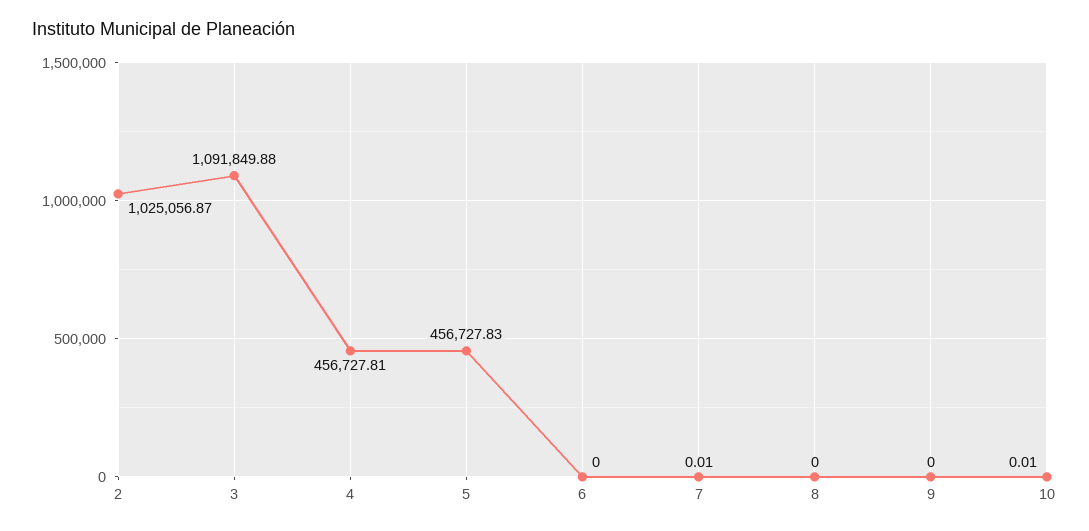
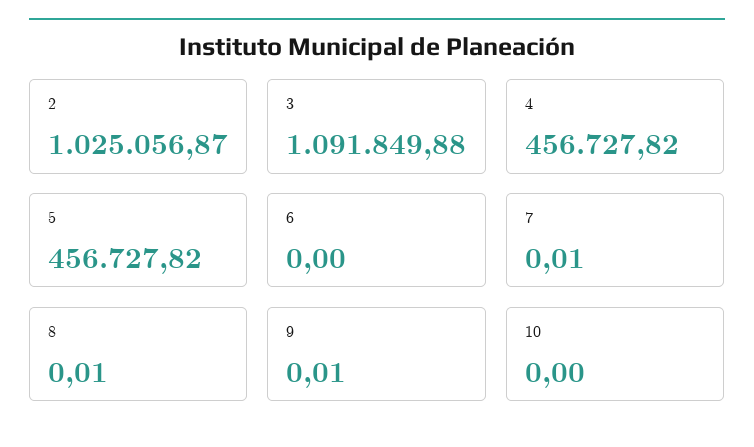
  {
    "2": 1025056.87,
    "3": 1091849.88,
-   "4": 456727.81,
+   "4": 456727.82,
-   "5": 456727.83,
+   "5": 456727.82,
    "6": 0,
    "7": 0.01,
-   "8": 0,
+   "8": 0.01,
-   "9": 0,
+   "9": 0.01,
-   "10": 0.01
+   "10": 0
  }

